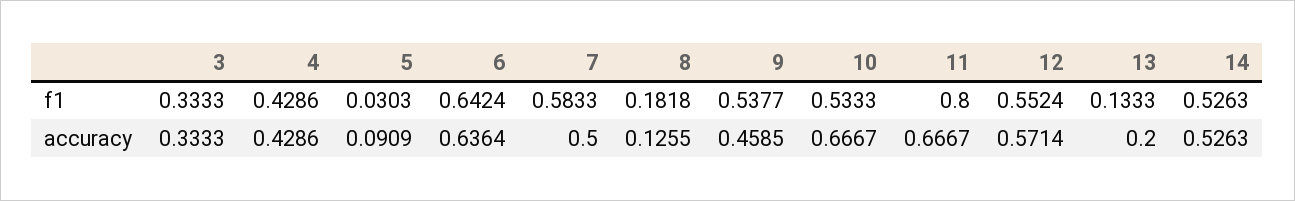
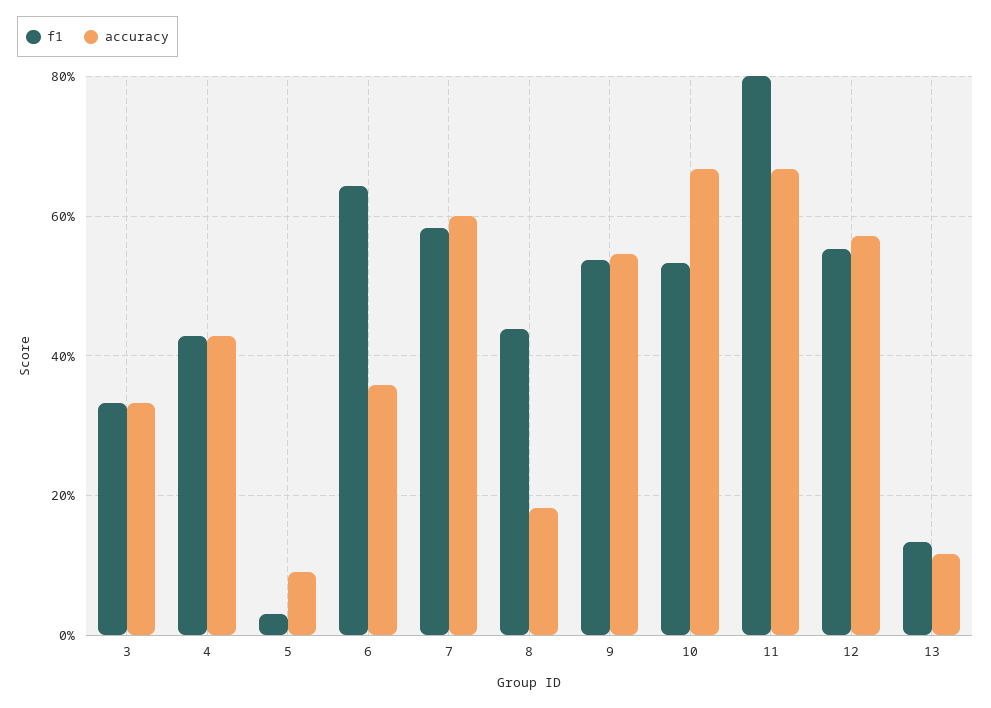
  {
    "f1": {
      "3": 0.3333,
      "4": 0.4286,
      "5": 0.0303,
      "6": 0.6424,
      "7": 0.5833,
-     "8": 0.1818,
+     "8": 0.44,
      "9": 0.5377,
      "10": 0.5333,
      "11": 0.8,
      "12": 0.5524,
-     "13": 0.1333,
+     "13": 0.1333
-     "14": 0.5263
    },
    "accuracy": {
      "3": 0.3333,
      "4": 0.4286,
      "5": 0.0909,
-     "6": 0.6364,
+     "6": 0.36,
-     "7": 0.5,
+     "7": 0.6,
-     "8": 0.1255,
+     "8": 0.18,
-     "9": 0.4585,
+     "9": 0.54,
      "10": 0.6667,
      "11": 0.6667,
      "12": 0.5714,
-     "13": 0.2,
+     "13": 0.12
-     "14": 0.5263
    }
  }

